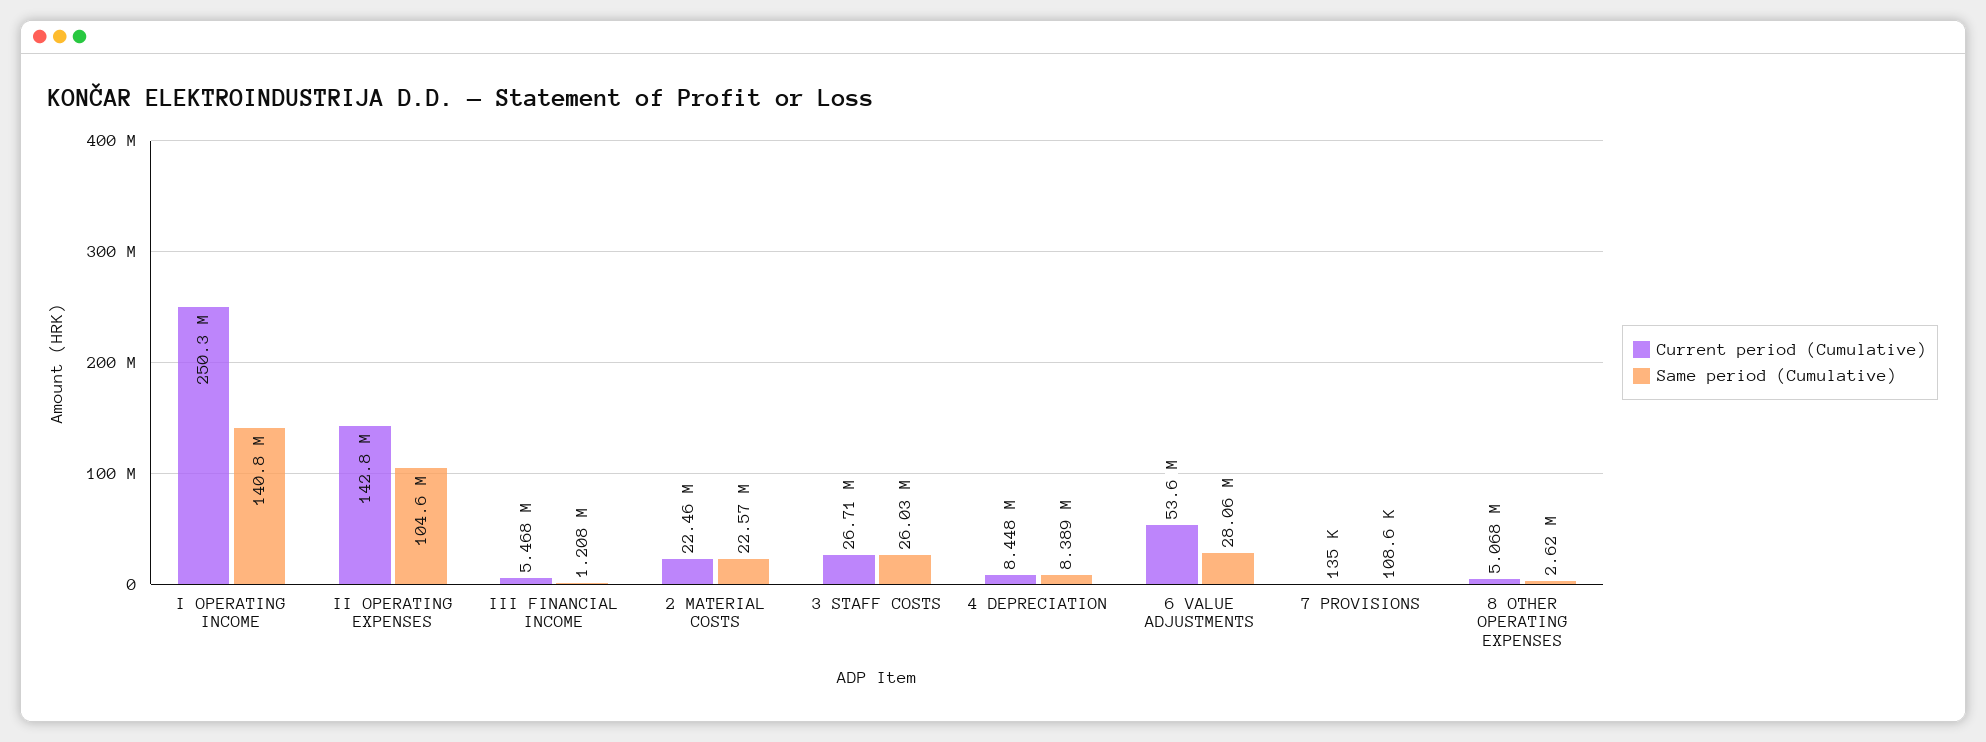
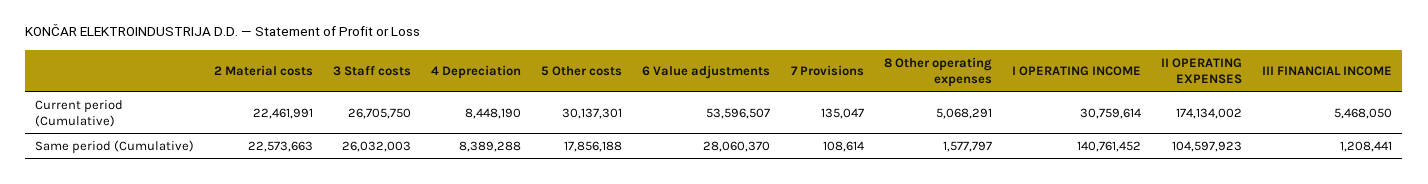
  {
    "Current period (Cumulative)": {
-     "I OPERATING INCOME": 250300000,
+     "I OPERATING INCOME": 30759614,
-     "II OPERATING EXPENSES": 142800000,
+     "II OPERATING EXPENSES": 174134002,
      "III FINANCIAL INCOME": 5468050,
      "2 MATERIAL COSTS": 22461991,
      "3 STAFF COSTS": 26705750,
      "4 DEPRECIATION": 8448190,
      "6 VALUE ADJUSTMENTS": 53596507,
      "7 PROVISIONS": 135047,
-     "8 OTHER OPERATING EXPENSES": 5068291
+     "8 OTHER OPERATING EXPENSES": 5068291,
+     "5 Other costs": 30137301
    },
    "Same period (Cumulative)": {
      "I OPERATING INCOME": 140761452,
      "II OPERATING EXPENSES": 104597923,
      "III FINANCIAL INCOME": 1208441,
      "2 MATERIAL COSTS": 22573663,
      "3 STAFF COSTS": 26032003,
      "4 DEPRECIATION": 8389288,
      "6 VALUE ADJUSTMENTS": 28060370,
      "7 PROVISIONS": 108614,
-     "8 OTHER OPERATING EXPENSES": 2620000
+     "8 OTHER OPERATING EXPENSES": 1577797,
+     "5 Other costs": 17856188
    }
  }

